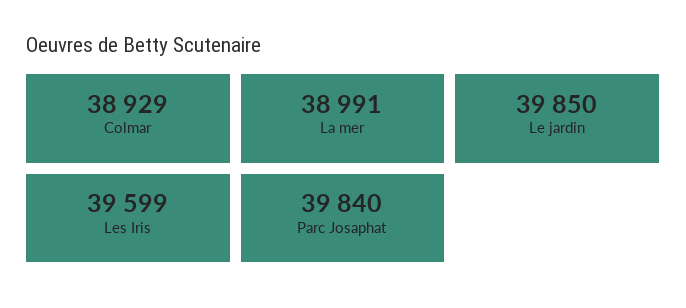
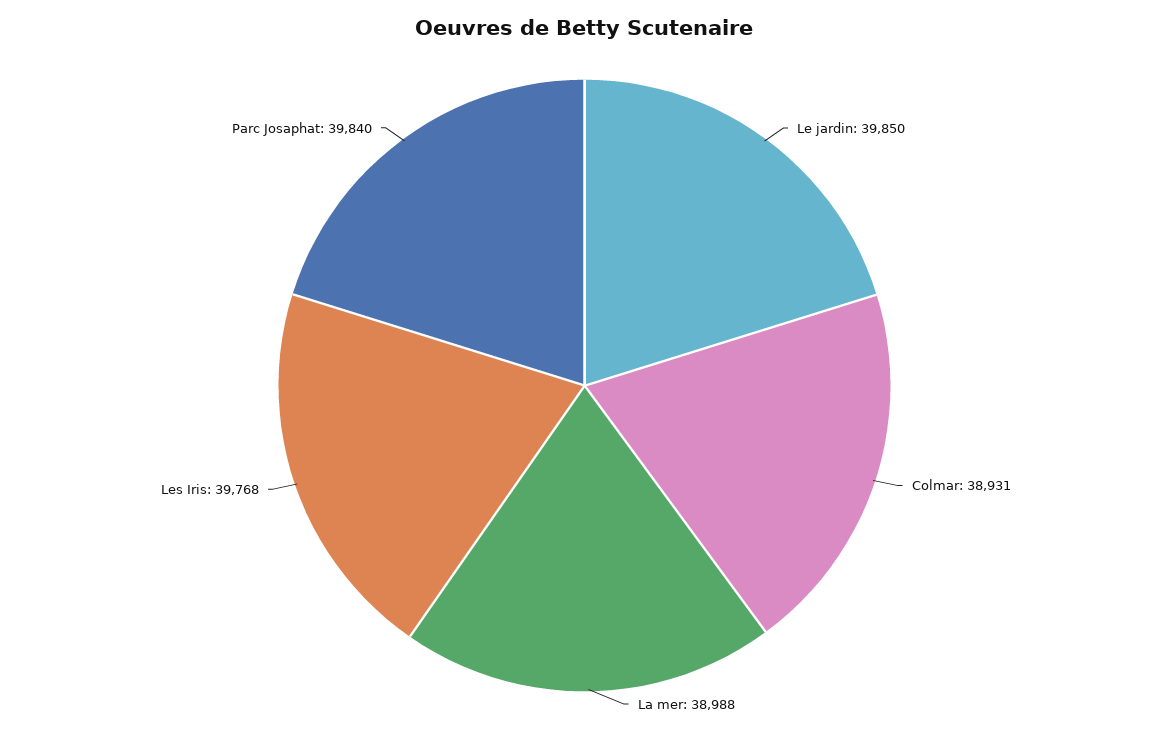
  {
-   "Colmar": 38929,
+   "Colmar": 38931,
-   "La mer": 38991,
+   "La mer": 38988,
    "Le jardin": 39850,
-   "Les Iris": 39599,
+   "Les Iris": 39768,
    "Parc Josaphat": 39840
  }

